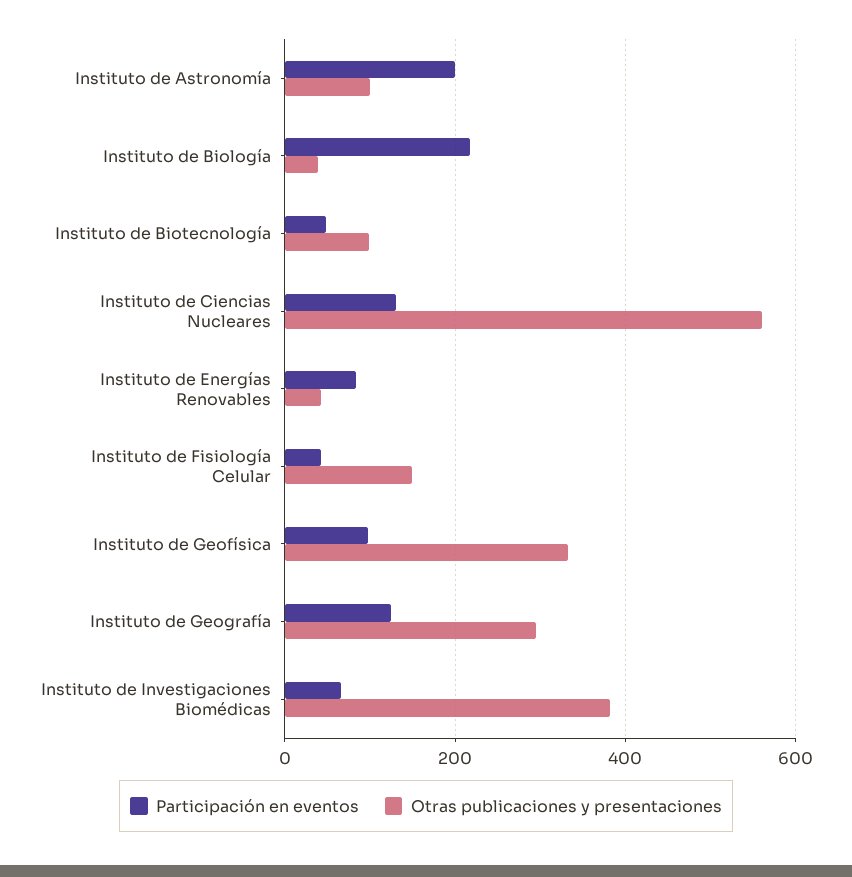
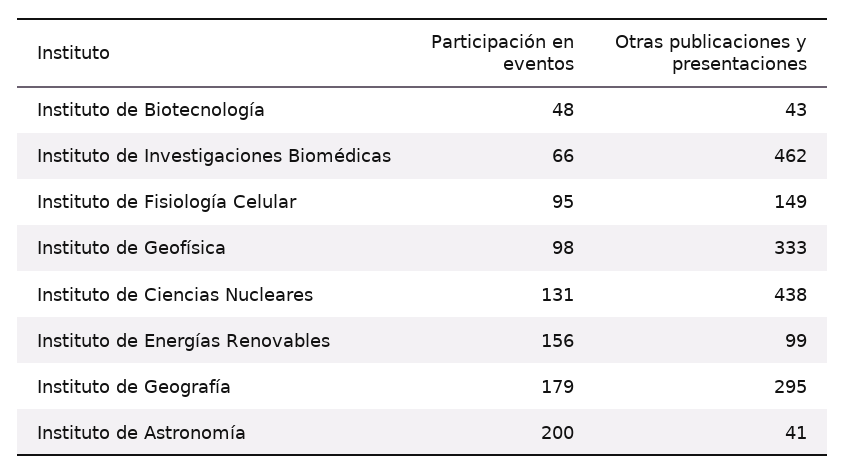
  {
    "Participación en eventos": {
      "Instituto de Astronomía": 200,
-     "Instituto de Biología": 220,
      "Instituto de Biotecnología": 48,
      "Instituto de Ciencias Nucleares": 131,
-     "Instituto de Energías Renovables": 80,
+     "Instituto de Energías Renovables": 156,
-     "Instituto de Fisiología Celular": 40,
+     "Instituto de Fisiología Celular": 95,
      "Instituto de Geofísica": 98,
-     "Instituto de Geografía": 120,
+     "Instituto de Geografía": 179,
      "Instituto de Investigaciones Biomédicas": 66
    },
    "Otras publicaciones y presentaciones": {
-     "Instituto de Astronomía": 100,
+     "Instituto de Astronomía": 41,
-     "Instituto de Biología": 40,
-     "Instituto de Biotecnología": 100,
+     "Instituto de Biotecnología": 43,
-     "Instituto de Ciencias Nucleares": 560,
+     "Instituto de Ciencias Nucleares": 438,
-     "Instituto de Energías Renovables": 40,
+     "Instituto de Energías Renovables": 99,
      "Instituto de Fisiología Celular": 149,
      "Instituto de Geofísica": 333,
      "Instituto de Geografía": 295,
-     "Instituto de Investigaciones Biomédicas": 380
+     "Instituto de Investigaciones Biomédicas": 462
    }
  }

